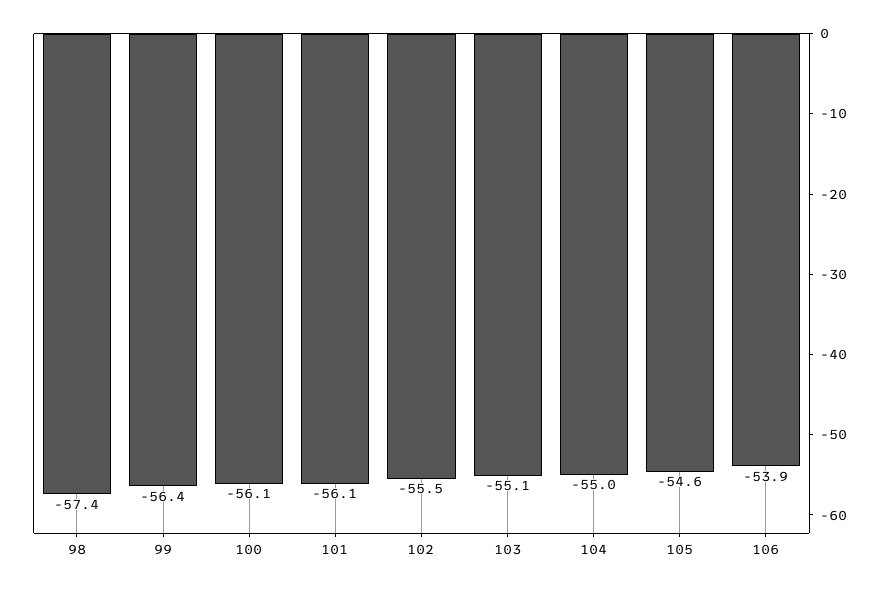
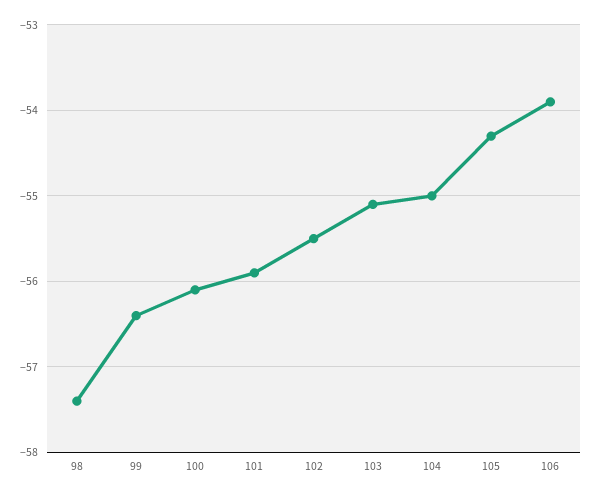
  {
    "98": -57.4,
    "99": -56.4,
    "100": -56.1,
-   "101": -56.1,
+   "101": -55.9,
    "102": -55.5,
    "103": -55.1,
    "104": -55,
-   "105": -54.6,
+   "105": -54.3,
    "106": -53.9
  }

